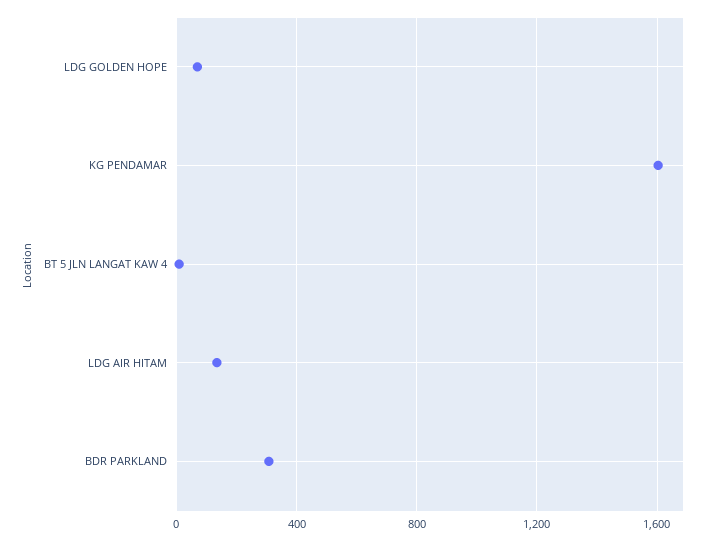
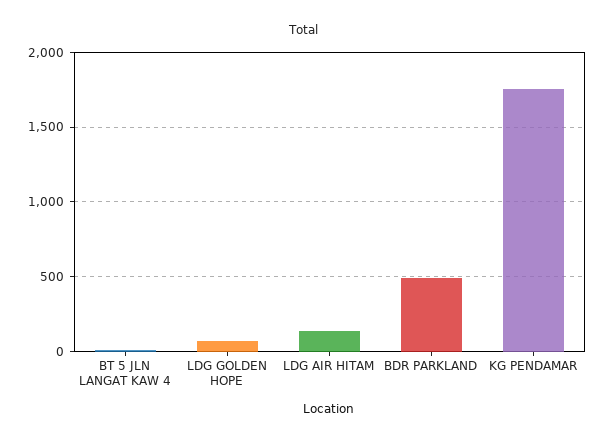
  {
    "LDG GOLDEN HOPE": 50,
-   "KG PENDAMAR": 1600,
+   "KG PENDAMAR": 1750,
    "BT 5 JLN LANGAT KAW 4": 0,
    "LDG AIR HITAM": 150,
-   "BDR PARKLAND": 300
+   "BDR PARKLAND": 500
  }

